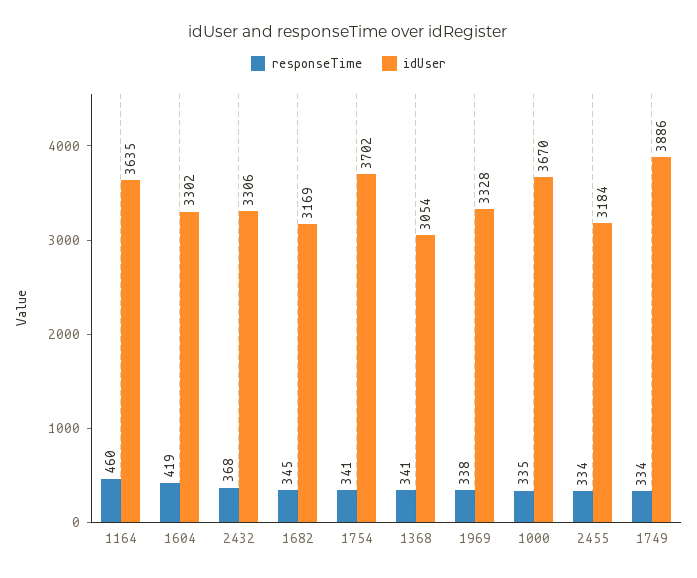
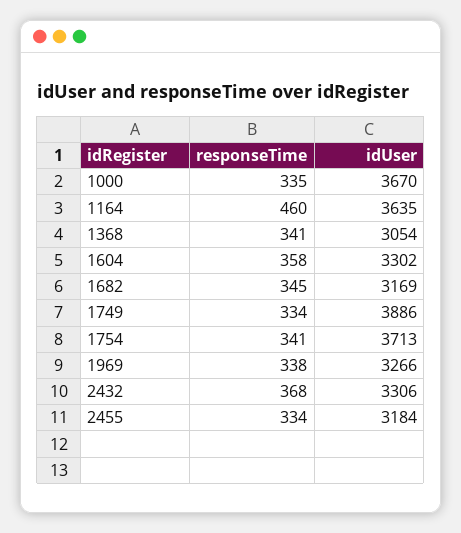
  {
    "responseTime": {
      "1164": 460,
-     "1604": 419,
+     "1604": 358,
      "2432": 368,
      "1682": 345,
      "1754": 341,
      "1368": 341,
      "1969": 338,
      "1000": 335,
      "2455": 334,
      "1749": 334
    },
    "idUser": {
      "1164": 3635,
      "1604": 3302,
      "2432": 3306,
      "1682": 3169,
-     "1754": 3702,
+     "1754": 3713,
      "1368": 3054,
-     "1969": 3328,
+     "1969": 3266,
      "1000": 3670,
      "2455": 3184,
      "1749": 3886
    }
  }

